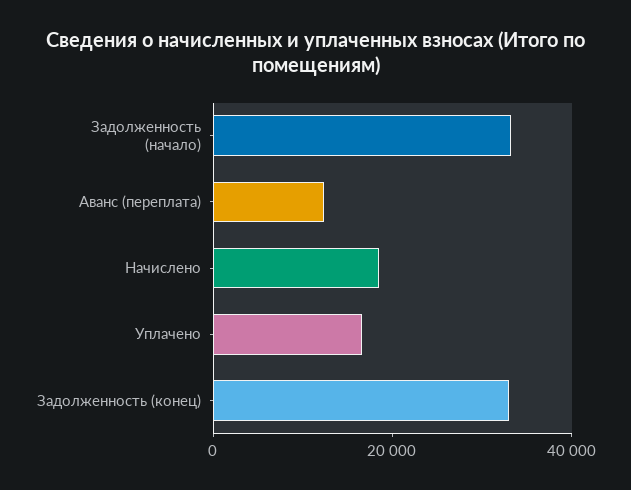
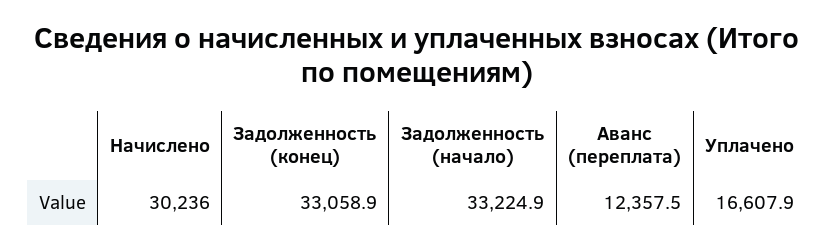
  {
    "Задолженность (начало)": 33224.9,
    "Аванс (переплата)": 12357.5,
-   "Начислено": 20000,
+   "Начислено": 30236,
    "Уплачено": 16607.9,
    "Задолженность (конец)": 33058.9
  }

